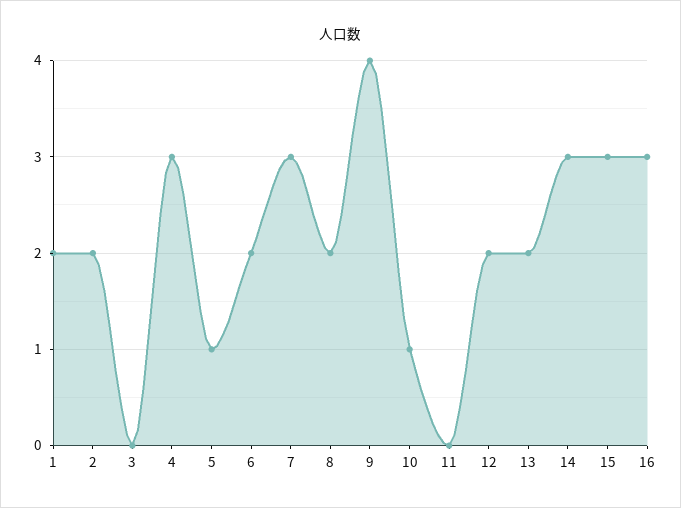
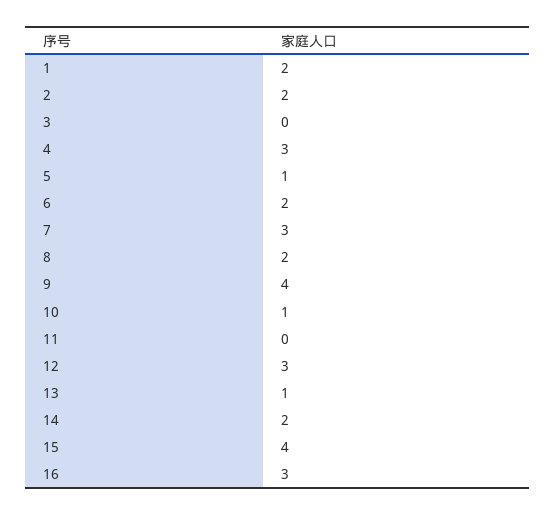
  {
    "1": 2,
    "2": 2,
    "3": 0,
    "4": 3,
    "5": 1,
    "6": 2,
    "7": 3,
    "8": 2,
    "9": 4,
    "10": 1,
    "11": 0,
-   "12": 2,
+   "12": 3,
-   "13": 2,
+   "13": 1,
-   "14": 3,
+   "14": 2,
-   "15": 3,
+   "15": 4,
    "16": 3
  }

